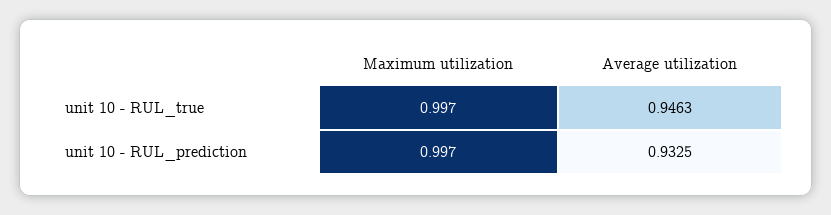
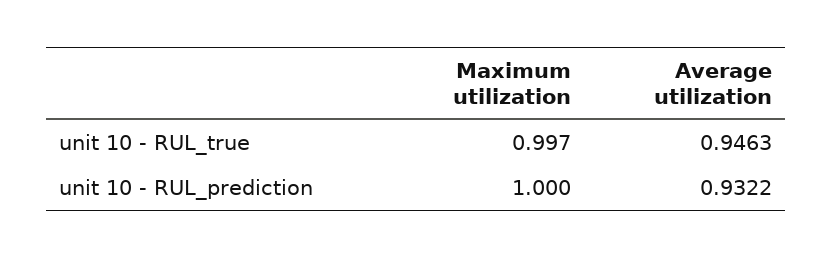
  {
    "Maximum utilization": {
      "unit 10 - RUL_true": 0.997,
-     "unit 10 - RUL_prediction": 0.997
+     "unit 10 - RUL_prediction": 1
    },
    "Average utilization": {
      "unit 10 - RUL_true": 0.9463,
-     "unit 10 - RUL_prediction": 0.9325
+     "unit 10 - RUL_prediction": 0.9322
    }
  }

